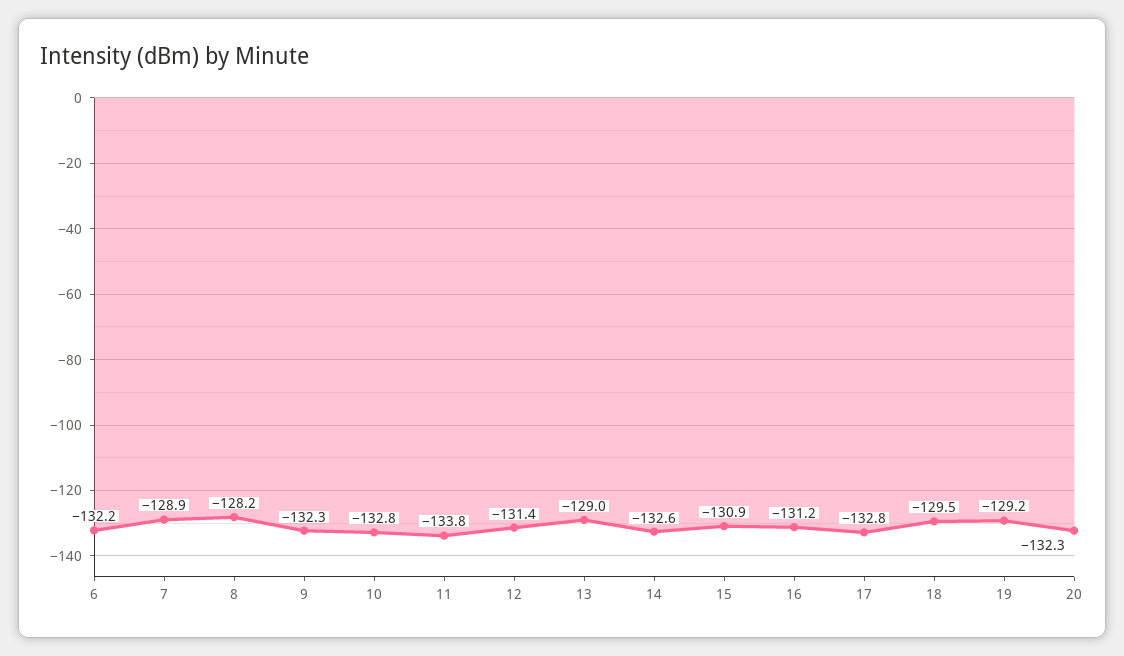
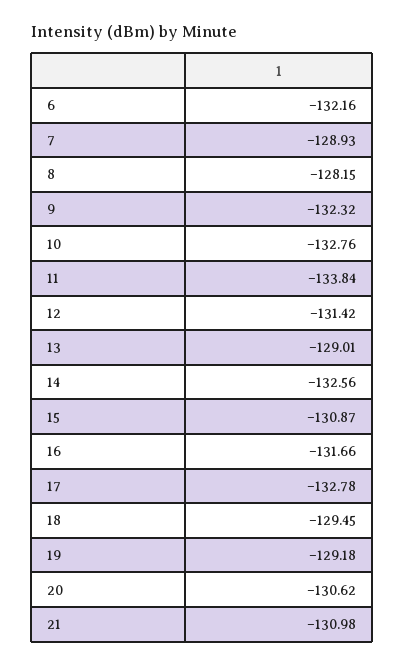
  {
    "6": -132.16,
    "7": -128.93,
    "8": -128.15,
    "9": -132.32,
    "10": -132.76,
    "11": -133.84,
    "12": -131.42,
    "13": -129.01,
    "14": -132.56,
    "15": -130.87,
-   "16": -131.2,
+   "16": -131.66,
    "17": -132.78,
    "18": -129.45,
    "19": -129.18,
-   "20": -132.3
+   "20": -130.62,
+   "21": -130.98
  }

